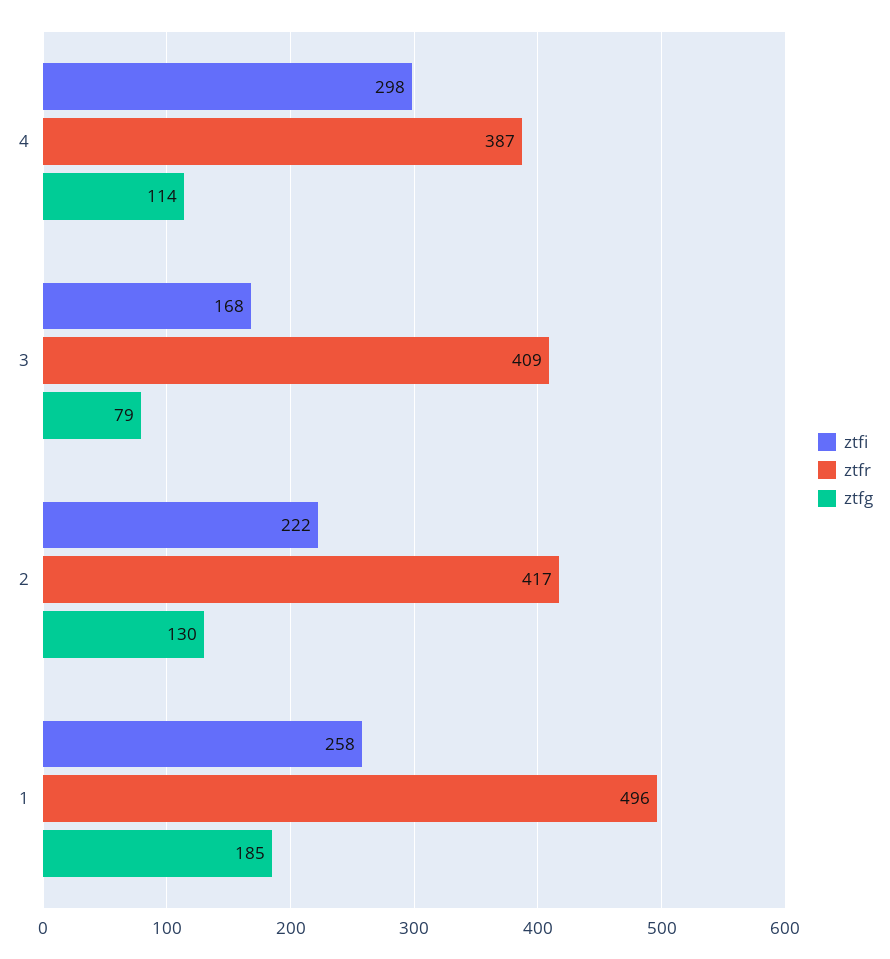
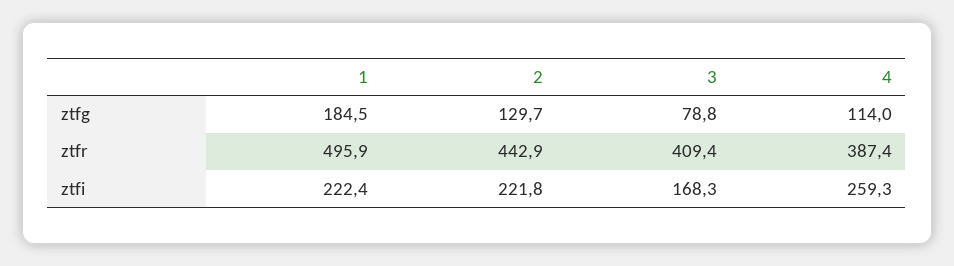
  {
    "ztfi": {
-     "4": 298,
+     "4": 259.3,
      "3": 168.3,
      "2": 221.8,
-     "1": 258
+     "1": 222.4
    },
    "ztfr": {
      "4": 387.4,
      "3": 409.4,
-     "2": 417,
+     "2": 442.9,
      "1": 495.9
    },
    "ztfg": {
      "4": 114,
      "3": 78.8,
      "2": 129.7,
      "1": 184.5
    }
  }

